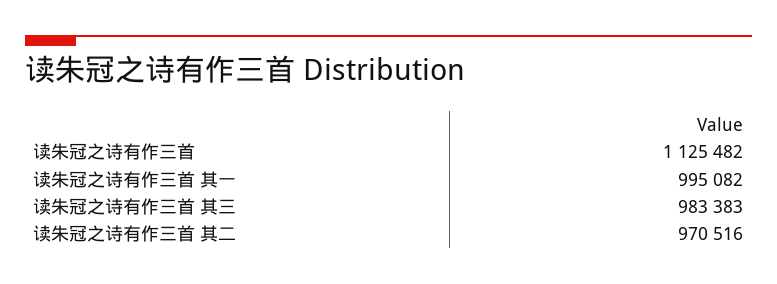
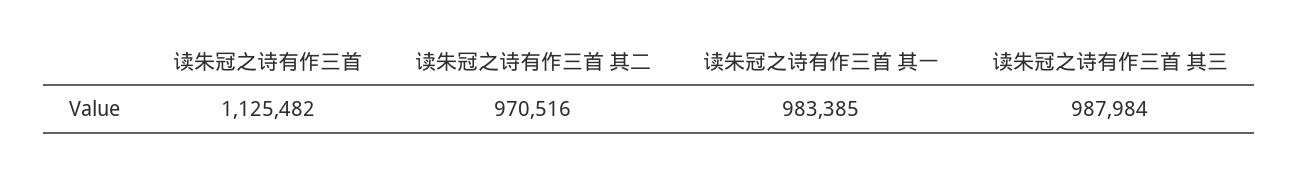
  {
    "读朱冠之诗有作三首": 1125482,
-   "读朱冠之诗有作三首 其一": 995082,
+   "读朱冠之诗有作三首 其一": 983385,
-   "读朱冠之诗有作三首 其三": 983383,
+   "读朱冠之诗有作三首 其三": 987984,
    "读朱冠之诗有作三首 其二": 970516
  }

